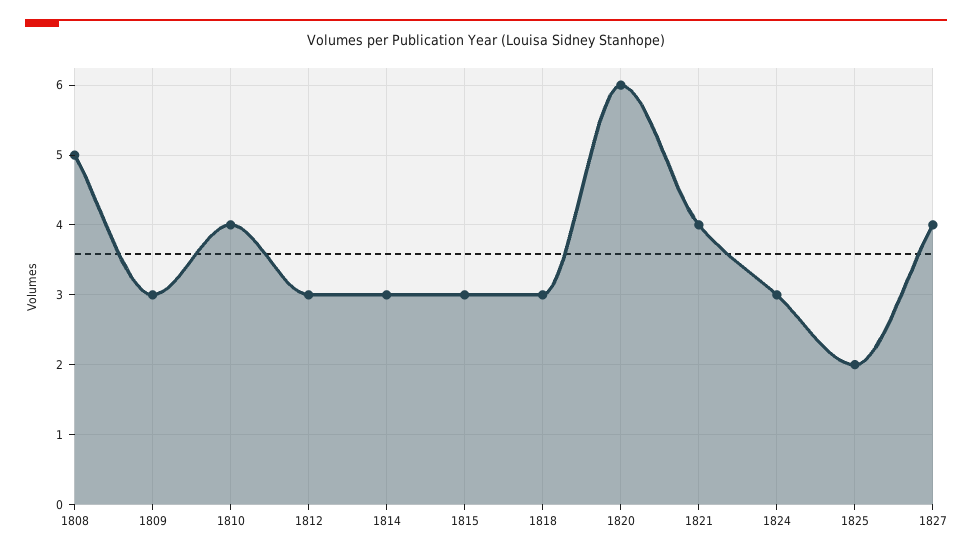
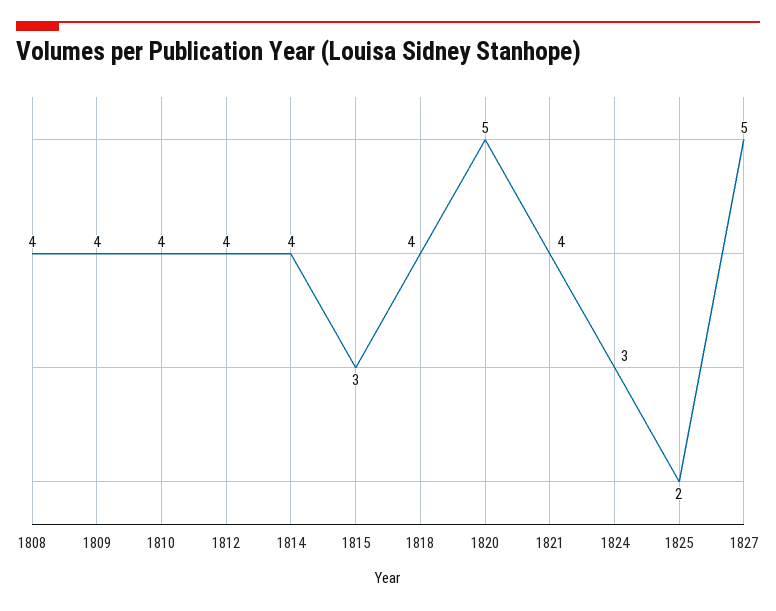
  {
-   "1808": 5,
+   "1808": 4,
-   "1809": 3,
+   "1809": 4,
    "1810": 4,
-   "1812": 3,
+   "1812": 4,
-   "1814": 3,
+   "1814": 4,
    "1815": 3,
-   "1818": 3,
+   "1818": 4,
-   "1820": 6,
+   "1820": 5,
    "1821": 4,
    "1824": 3,
    "1825": 2,
-   "1827": 4
+   "1827": 5
  }

